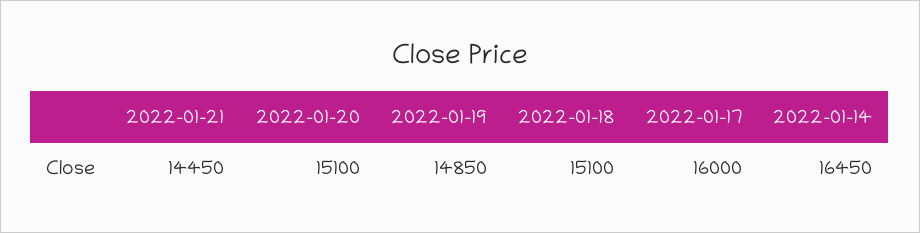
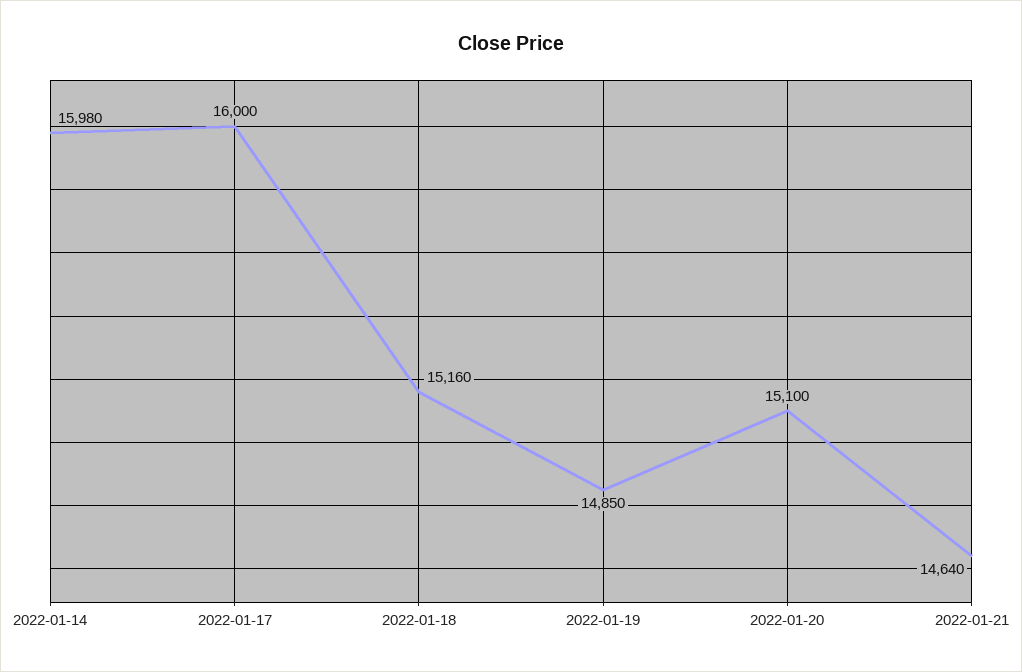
  {
-   "2022-01-21": 14450,
+   "2022-01-21": 14640,
    "2022-01-20": 15100,
    "2022-01-19": 14850,
-   "2022-01-18": 15100,
+   "2022-01-18": 15160,
    "2022-01-17": 16000,
-   "2022-01-14": 16450
+   "2022-01-14": 15980
  }

